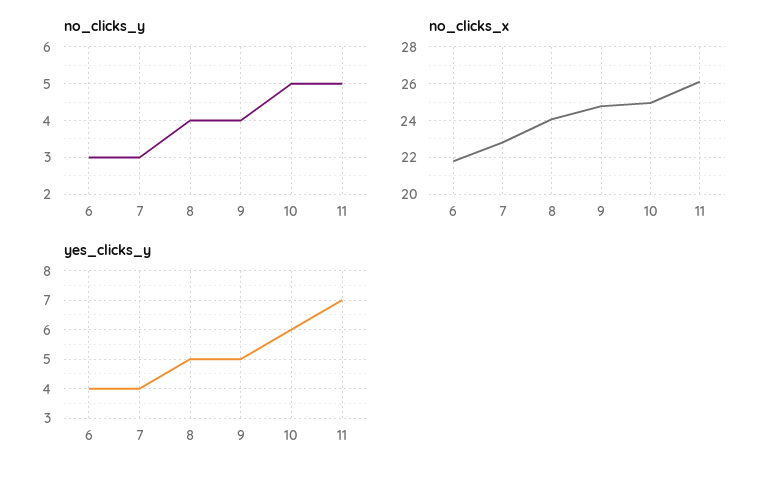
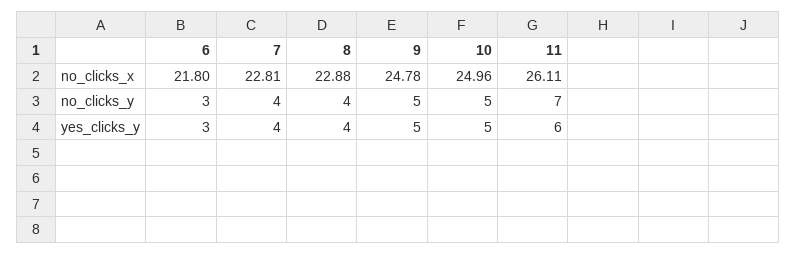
  {
    "no_clicks_y": {
      "6": 3,
-     "7": 3,
+     "7": 4,
      "8": 4,
-     "9": 4,
+     "9": 5,
      "10": 5,
-     "11": 5
+     "11": 7
    },
    "no_clicks_x": {
      "6": 21.8,
      "7": 22.81,
-     "8": 24,
+     "8": 22.88,
      "9": 24.78,
      "10": 24.96,
      "11": 26.11
    },
    "yes_clicks_y": {
-     "6": 4,
+     "6": 3,
      "7": 4,
-     "8": 5,
+     "8": 4,
      "9": 5,
-     "10": 6,
+     "10": 5,
-     "11": 7
+     "11": 6
    }
  }

